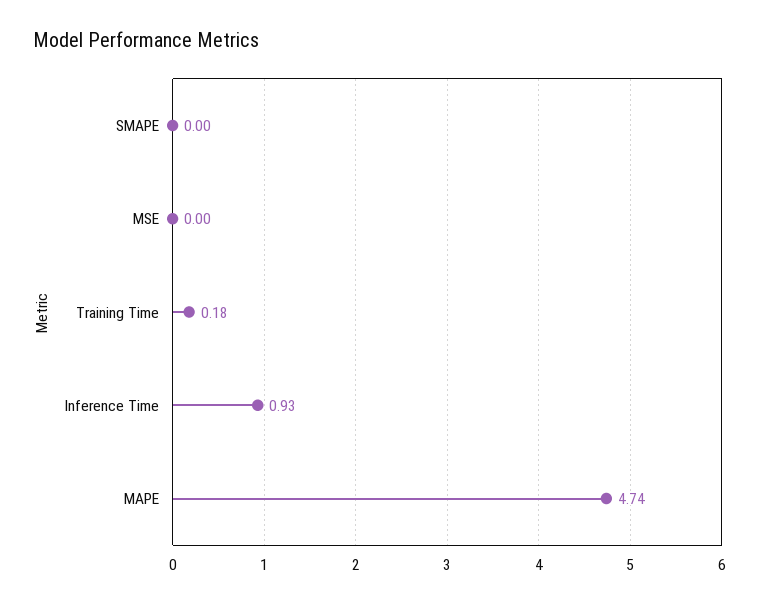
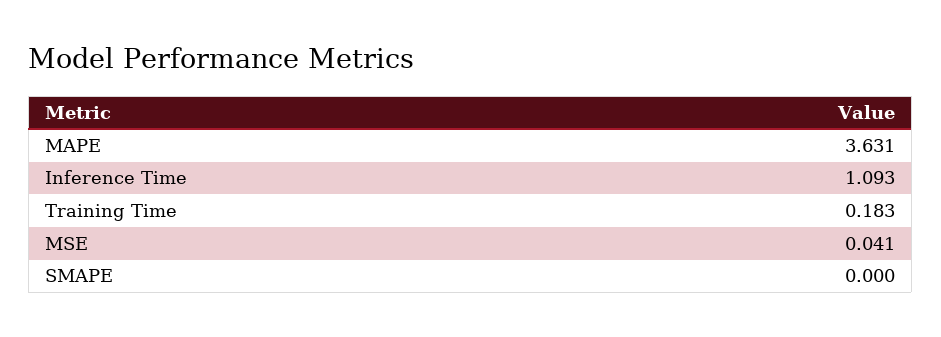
  {
    "SMAPE": 0,
-   "MSE": 0,
+   "MSE": 0.041,
    "Training Time": 0.183,
-   "Inference Time": 0.93,
+   "Inference Time": 1.093,
-   "MAPE": 4.74
+   "MAPE": 3.631
  }

